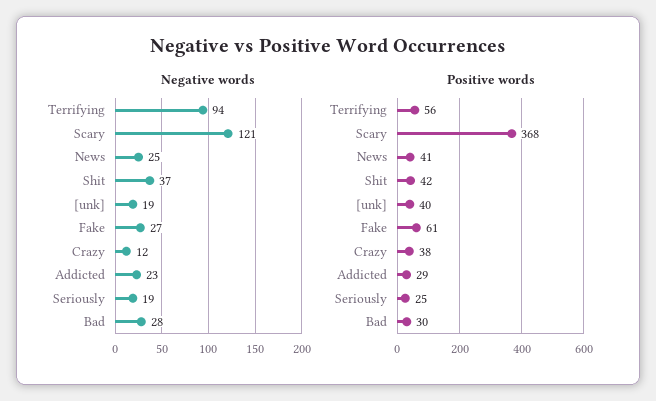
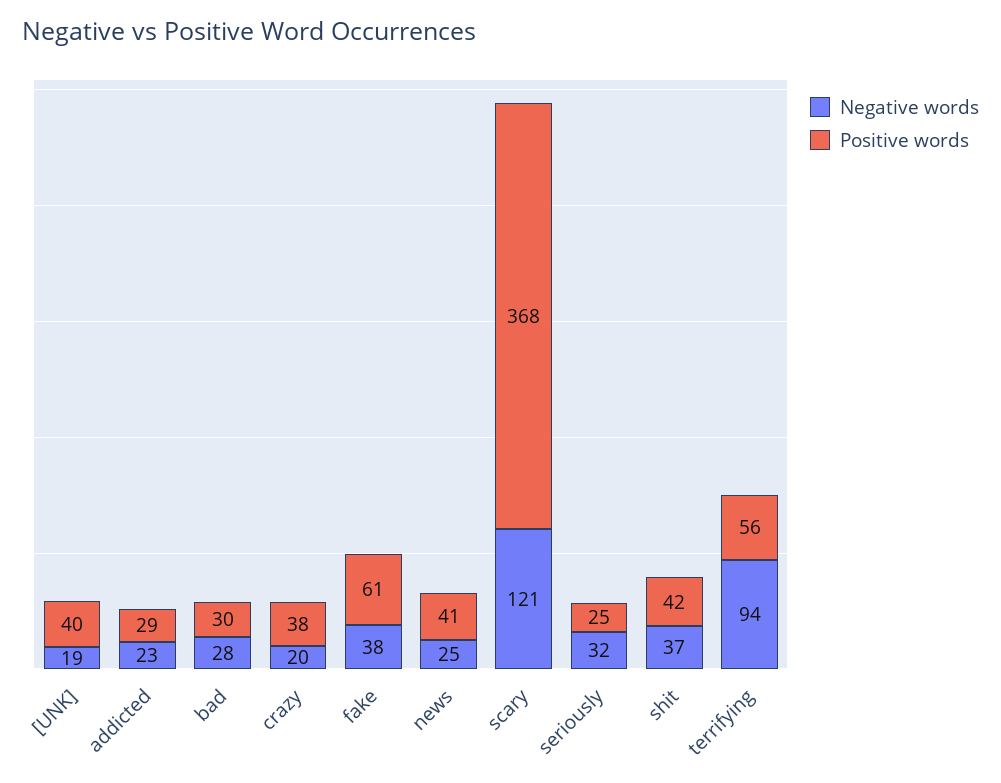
  {
    "Negative words": {
      "Terrifying": 94,
      "Scary": 121,
      "News": 25,
      "Shit": 37,
      "[unk]": 19,
-     "Fake": 27,
+     "Fake": 38,
-     "Crazy": 12,
+     "Crazy": 20,
      "Addicted": 23,
-     "Seriously": 19,
+     "Seriously": 32,
      "Bad": 28
    },
    "Positive words": {
      "Terrifying": 56,
      "Scary": 368,
      "News": 41,
      "Shit": 42,
      "[unk]": 40,
      "Fake": 61,
      "Crazy": 38,
      "Addicted": 29,
      "Seriously": 25,
      "Bad": 30
    }
  }

